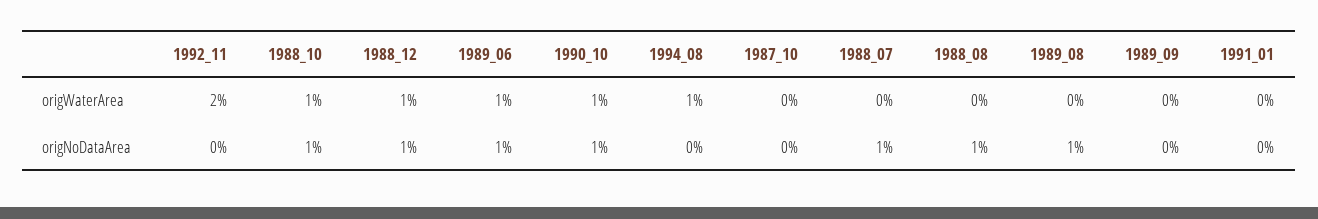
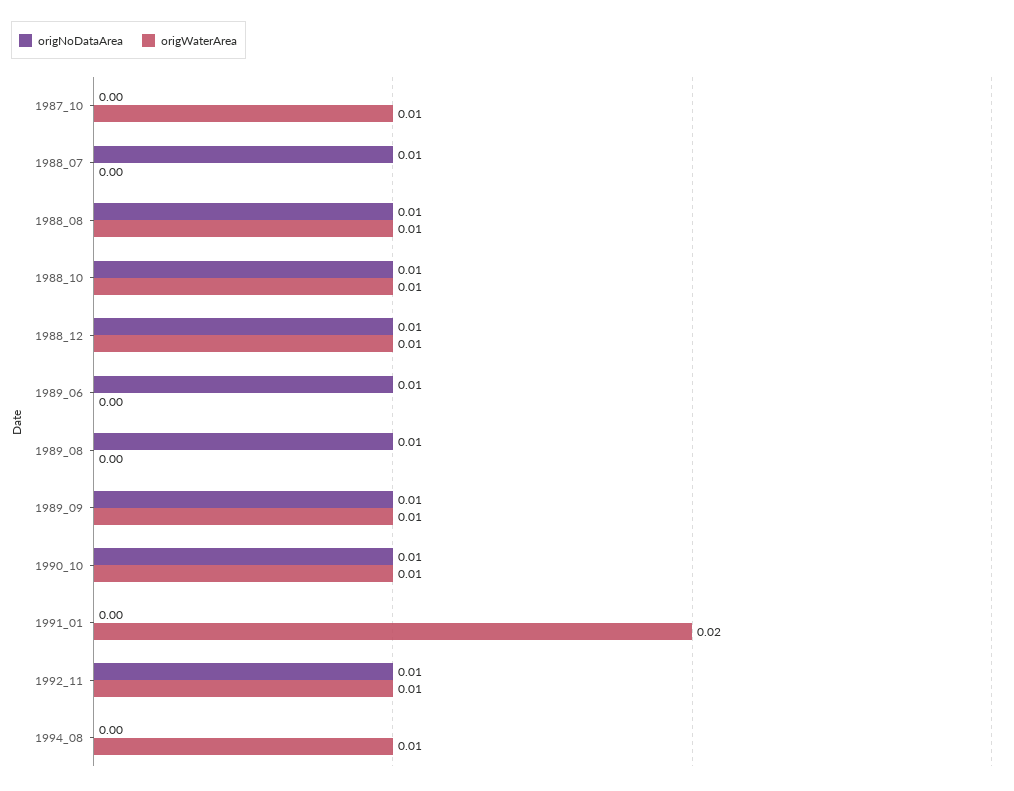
  {
    "origWaterArea": {
-     "1992_11": 0.02,
+     "1992_11": 0.01,
      "1988_10": 0.01,
      "1988_12": 0.01,
-     "1989_06": 0.01,
+     "1989_06": 0,
      "1990_10": 0.01,
      "1994_08": 0.01,
-     "1987_10": 0,
+     "1987_10": 0.01,
      "1988_07": 0,
-     "1988_08": 0,
+     "1988_08": 0.01,
      "1989_08": 0,
-     "1989_09": 0,
+     "1989_09": 0.01,
-     "1991_01": 0
+     "1991_01": 0.02
    },
    "origNoDataArea": {
-     "1992_11": 0,
+     "1992_11": 0.01,
      "1988_10": 0.01,
      "1988_12": 0.01,
      "1989_06": 0.01,
      "1990_10": 0.01,
      "1994_08": 0,
      "1987_10": 0,
      "1988_07": 0.01,
      "1988_08": 0.01,
      "1989_08": 0.01,
-     "1989_09": 0,
+     "1989_09": 0.01,
      "1991_01": 0
    }
  }

